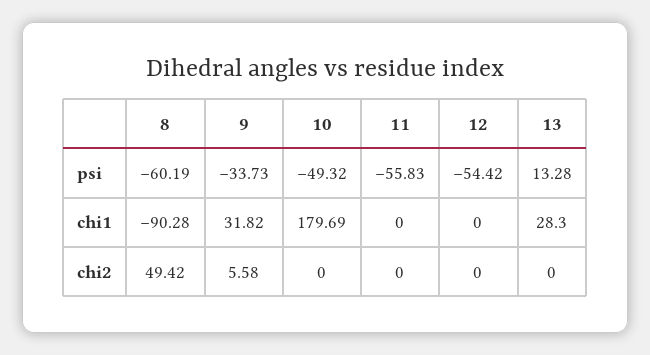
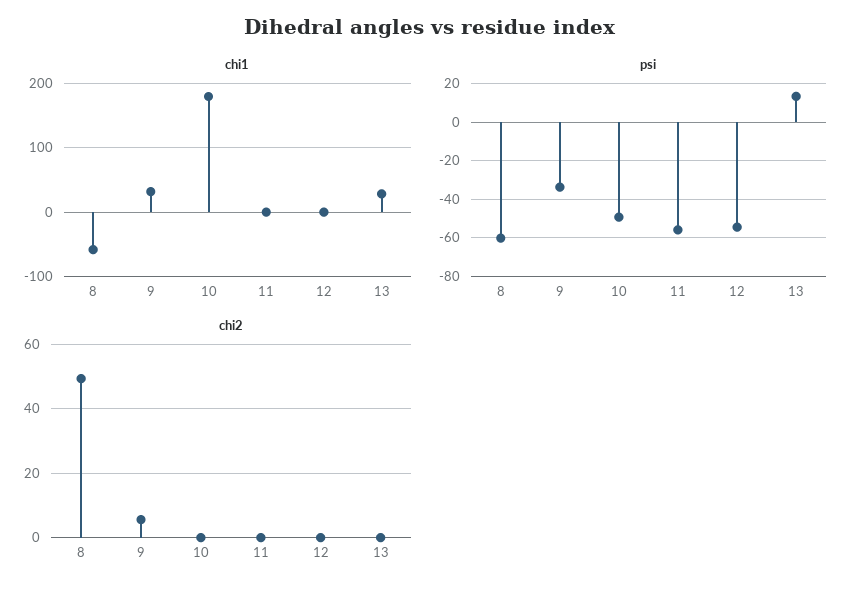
  {
    "psi": {
      "8": -60.19,
      "9": -33.73,
      "10": -49.32,
      "11": -55.83,
      "12": -54.42,
      "13": 13.28
    },
    "chi1": {
-     "8": -90.28,
+     "8": -60,
      "9": 31.82,
      "10": 179.69,
      "11": 0,
      "12": 0,
      "13": 28.3
    },
    "chi2": {
      "8": 49.42,
      "9": 5.58,
      "10": 0,
      "11": 0,
      "12": 0,
      "13": 0
    }
  }

